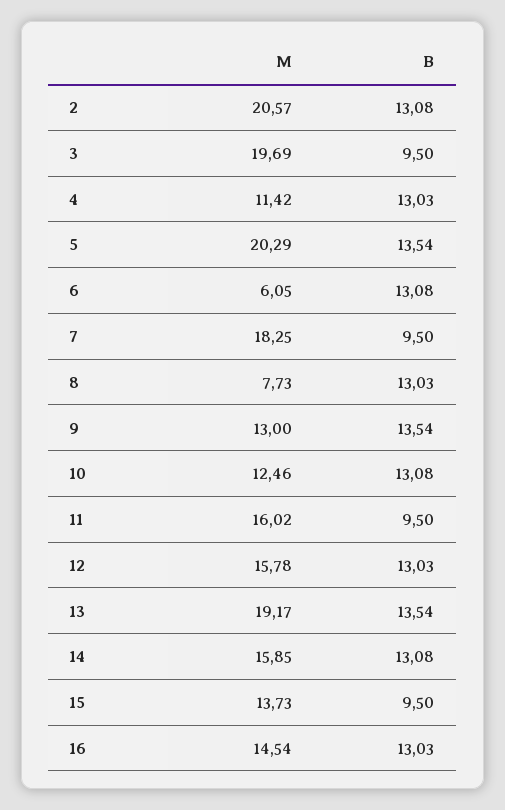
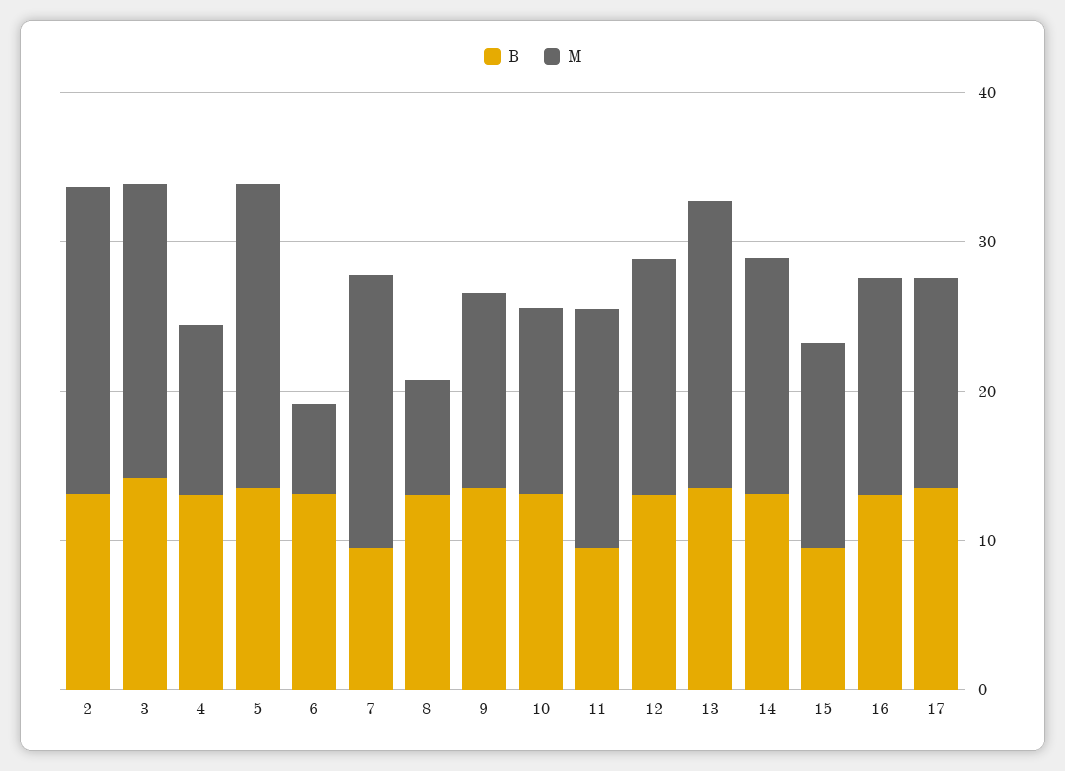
  {
    "M": {
      "2": 20.57,
      "3": 19.69,
      "4": 11.42,
      "5": 20.29,
      "6": 6.05,
      "7": 18.25,
      "8": 7.73,
      "9": 13,
      "10": 12.46,
      "11": 16.02,
      "12": 15.78,
      "13": 19.17,
      "14": 15.85,
      "15": 13.73,
-     "16": 14.54
+     "16": 14.54,
+     "17": 14
    },
    "B": {
      "2": 13.08,
-     "3": 9.5,
+     "3": 14,
      "4": 13.03,
      "5": 13.54,
      "6": 13.08,
      "7": 9.5,
      "8": 13.03,
      "9": 13.54,
      "10": 13.08,
      "11": 9.5,
      "12": 13.03,
      "13": 13.54,
      "14": 13.08,
      "15": 9.5,
-     "16": 13.03
+     "16": 13.03,
+     "17": 14
    }
  }

